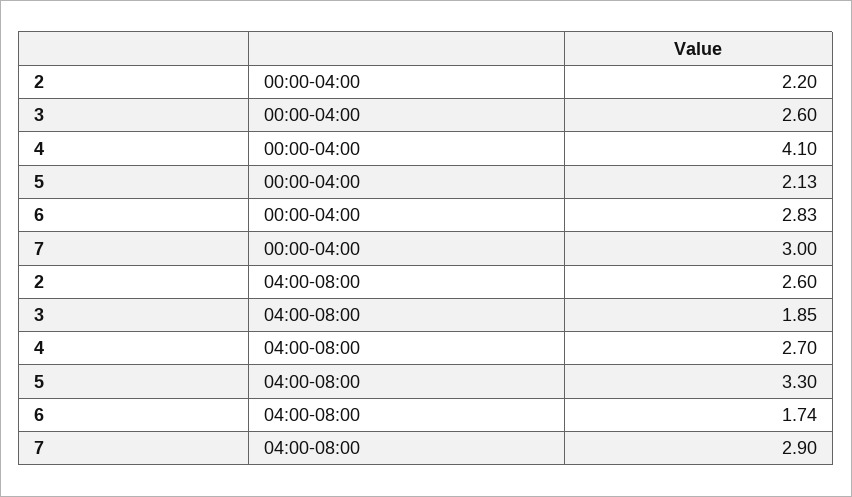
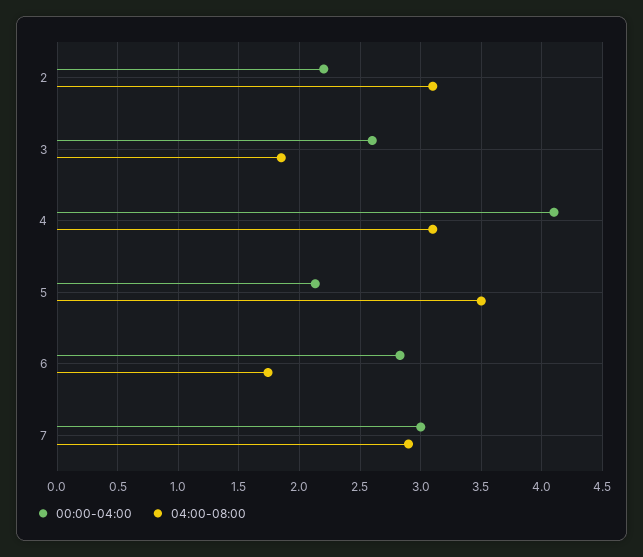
  {
    "00:00-04:00": {
      "2": 2.2,
      "3": 2.6,
      "4": 4.1,
      "5": 2.13,
      "6": 2.83,
      "7": 3
    },
    "04:00-08:00": {
-     "2": 2.6,
+     "2": 3.1,
      "3": 1.85,
-     "4": 2.7,
+     "4": 3.1,
-     "5": 3.3,
+     "5": 3.5,
      "6": 1.74,
      "7": 2.9
    }
  }

